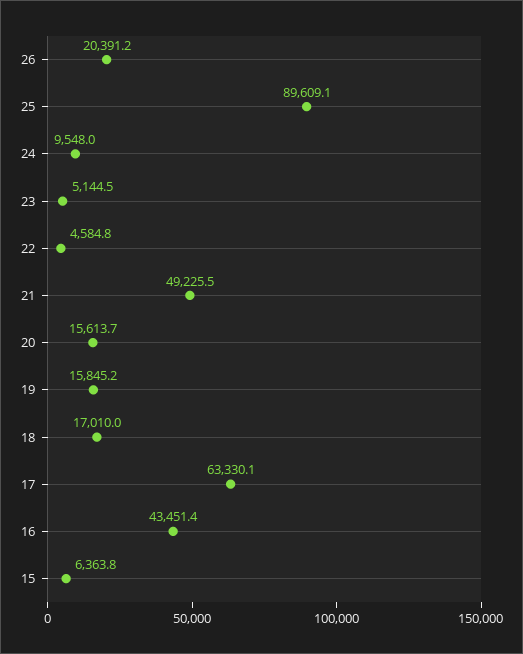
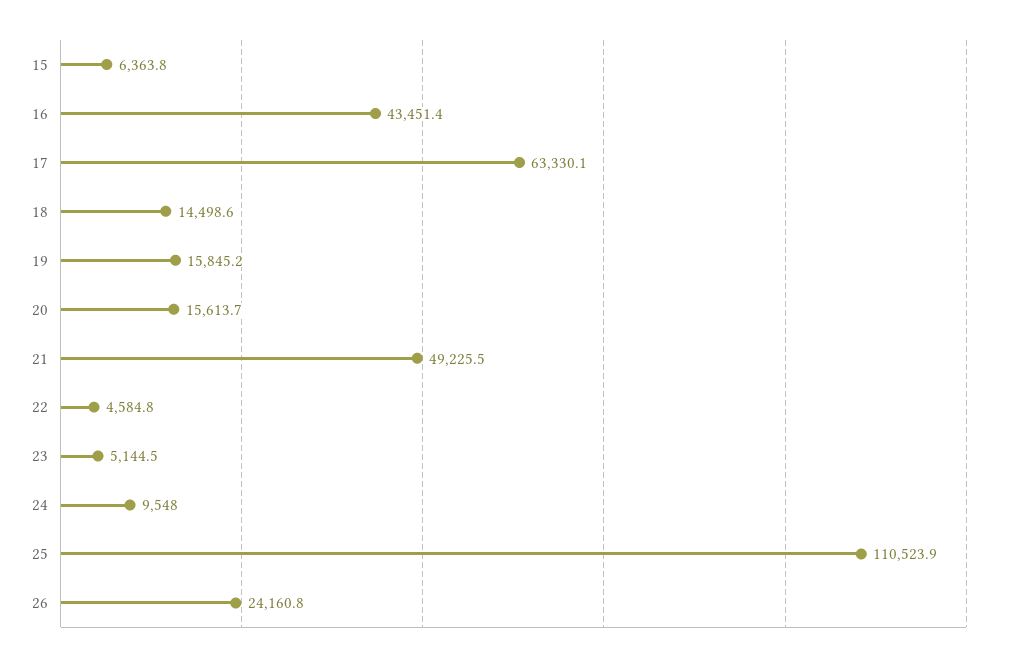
  {
-   "26": 20391.2,
+   "26": 24160.8,
-   "25": 89609.1,
+   "25": 110523.9,
    "24": 9548,
    "23": 5144.5,
    "22": 4584.8,
    "21": 49225.5,
    "20": 15613.7,
    "19": 15845.2,
-   "18": 17010,
+   "18": 14498.6,
    "17": 63330.1,
    "16": 43451.4,
    "15": 6363.8
  }

